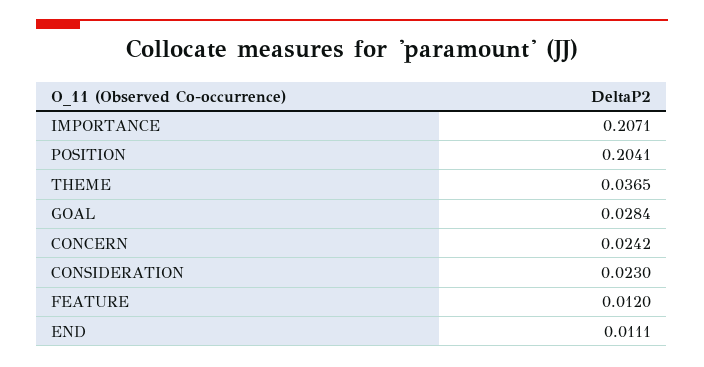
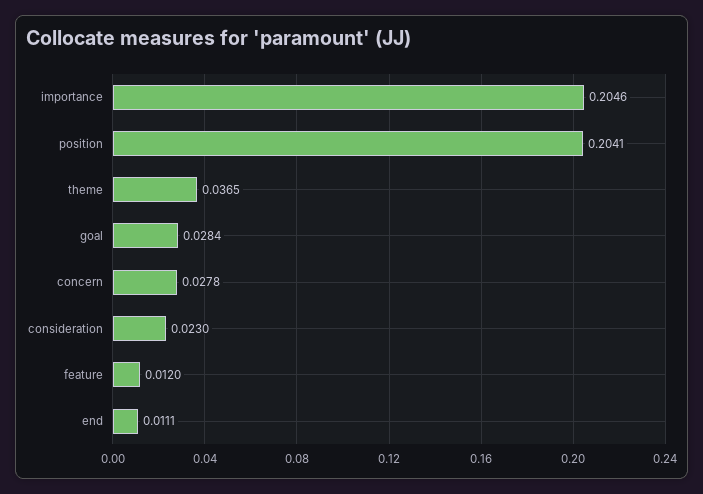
  {
-   "IMPORTANCE": 0.2071,
+   "IMPORTANCE": 0.2046,
    "POSITION": 0.2041,
    "THEME": 0.0365,
    "GOAL": 0.0284,
-   "CONCERN": 0.0242,
+   "CONCERN": 0.0278,
    "CONSIDERATION": 0.023,
    "FEATURE": 0.012,
    "END": 0.0111
  }

